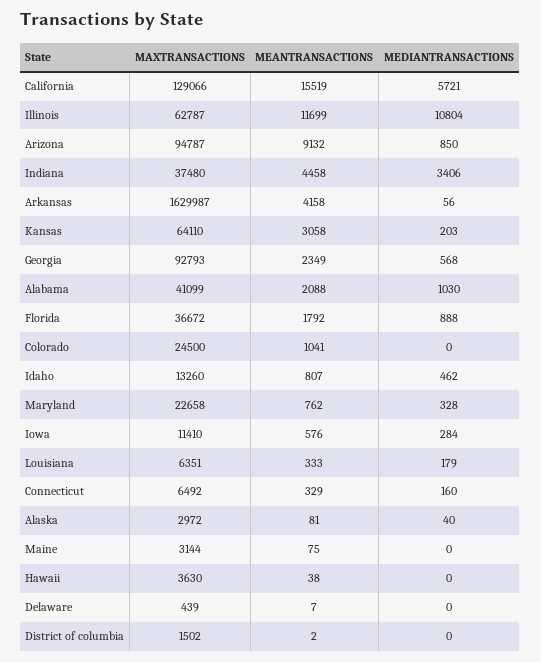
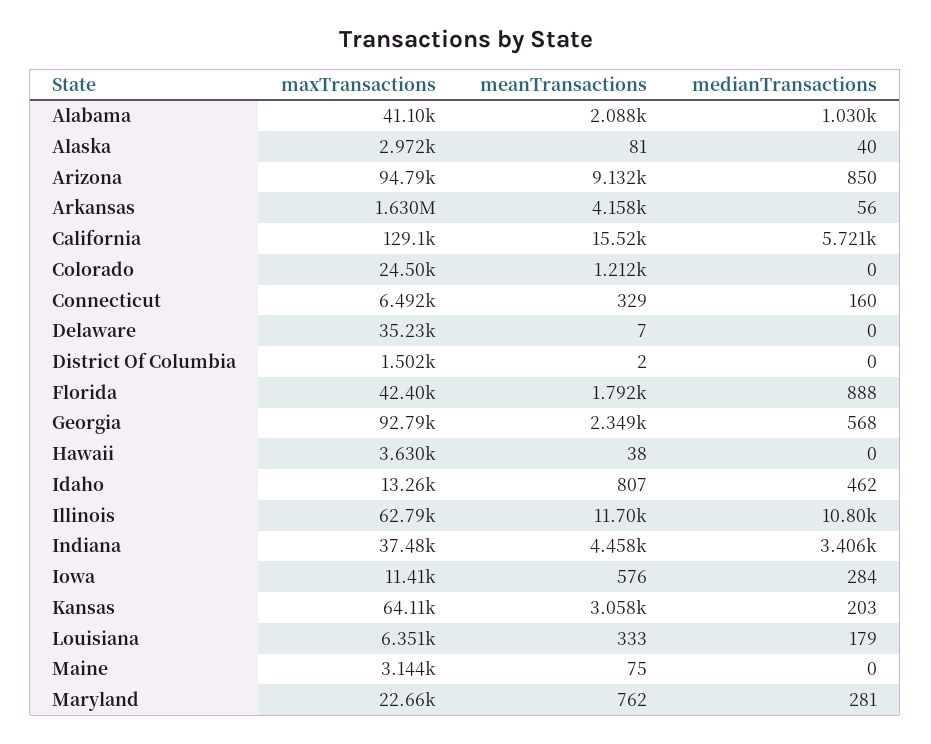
  {
    "MAXTRANSACTIONS": {
      "California": 129066,
      "Illinois": 62787,
      "Arizona": 94787,
      "Indiana": 37480,
      "Arkansas": 1629987,
      "Kansas": 64110,
      "Georgia": 92793,
      "Alabama": 41099,
-     "Florida": 36672,
+     "Florida": 42400,
      "Colorado": 24500,
      "Idaho": 13260,
      "Maryland": 22658,
      "Iowa": 11410,
      "Louisiana": 6351,
      "Connecticut": 6492,
      "Alaska": 2972,
      "Maine": 3144,
      "Hawaii": 3630,
-     "Delaware": 439,
+     "Delaware": 35230,
      "District of columbia": 1502
    },
    "MEANTRANSACTIONS": {
      "California": 15519,
      "Illinois": 11699,
      "Arizona": 9132,
      "Indiana": 4458,
      "Arkansas": 4158,
      "Kansas": 3058,
      "Georgia": 2349,
      "Alabama": 2088,
      "Florida": 1792,
-     "Colorado": 1041,
+     "Colorado": 1212,
      "Idaho": 807,
      "Maryland": 762,
      "Iowa": 576,
      "Louisiana": 333,
      "Connecticut": 329,
      "Alaska": 81,
      "Maine": 75,
      "Hawaii": 38,
      "Delaware": 7,
      "District of columbia": 2
    },
    "MEDIANTRANSACTIONS": {
      "California": 5721,
      "Illinois": 10804,
      "Arizona": 850,
      "Indiana": 3406,
      "Arkansas": 56,
      "Kansas": 203,
      "Georgia": 568,
      "Alabama": 1030,
      "Florida": 888,
      "Colorado": 0,
      "Idaho": 462,
-     "Maryland": 328,
+     "Maryland": 281,
      "Iowa": 284,
      "Louisiana": 179,
      "Connecticut": 160,
      "Alaska": 40,
      "Maine": 0,
      "Hawaii": 0,
      "Delaware": 0,
      "District of columbia": 0
    }
  }

